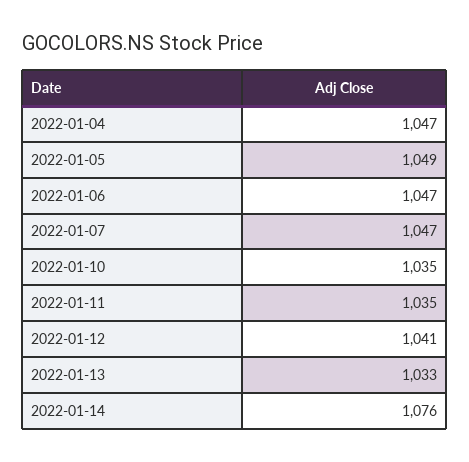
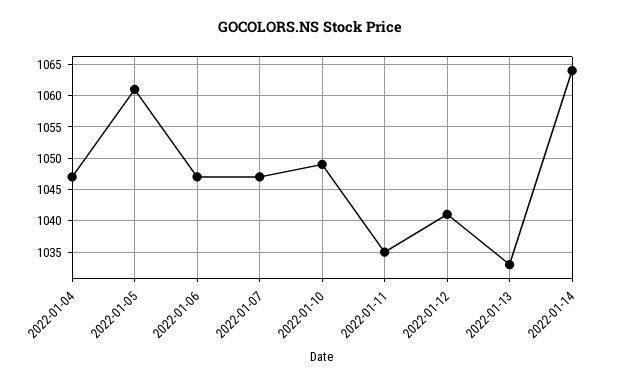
  {
    "2022-01-04": 1047,
-   "2022-01-05": 1049,
+   "2022-01-05": 1061,
    "2022-01-06": 1047,
    "2022-01-07": 1047,
-   "2022-01-10": 1035,
+   "2022-01-10": 1049,
    "2022-01-11": 1035,
    "2022-01-12": 1041,
    "2022-01-13": 1033,
-   "2022-01-14": 1076
+   "2022-01-14": 1064
  }

